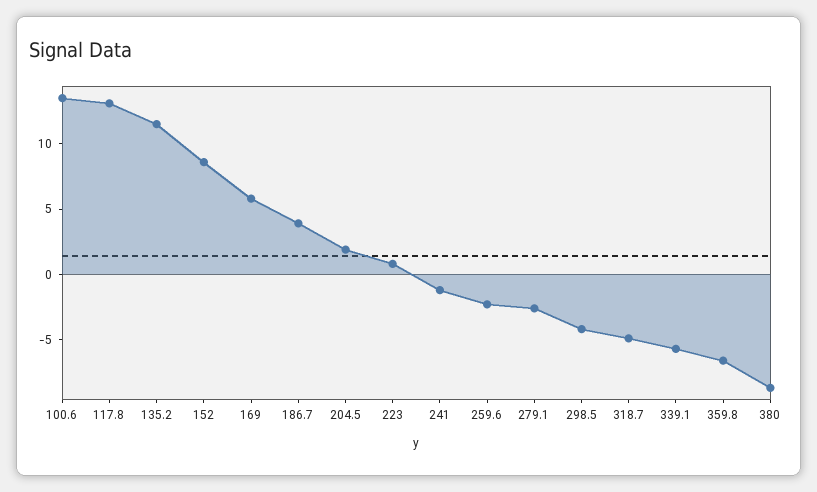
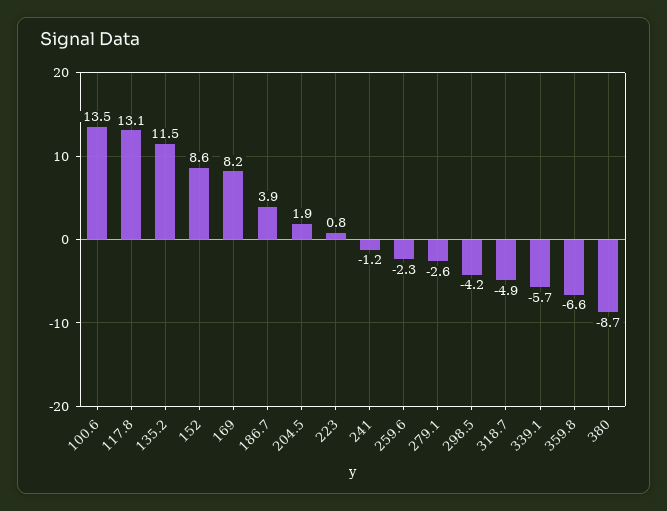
  {
    "100.6": 13.5,
    "117.8": 13.1,
    "135.2": 11.5,
    "152": 8.6,
-   "169": 6,
+   "169": 8.2,
    "186.7": 3.9,
    "204.5": 1.9,
    "223": 0.8,
    "241": -1.2,
    "259.6": -2.3,
    "279.1": -2.6,
    "298.5": -4.2,
    "318.7": -4.9,
    "339.1": -5.7,
    "359.8": -6.6,
    "380": -8.7
  }

